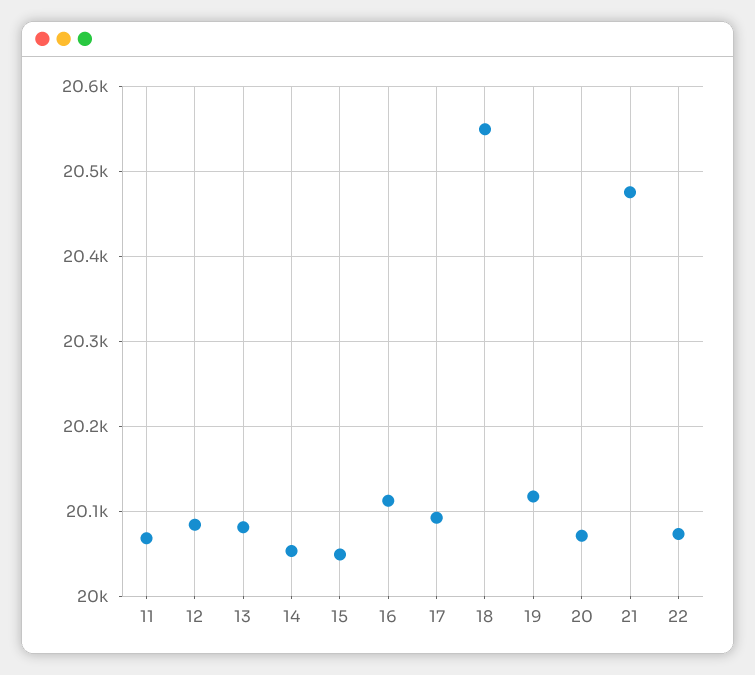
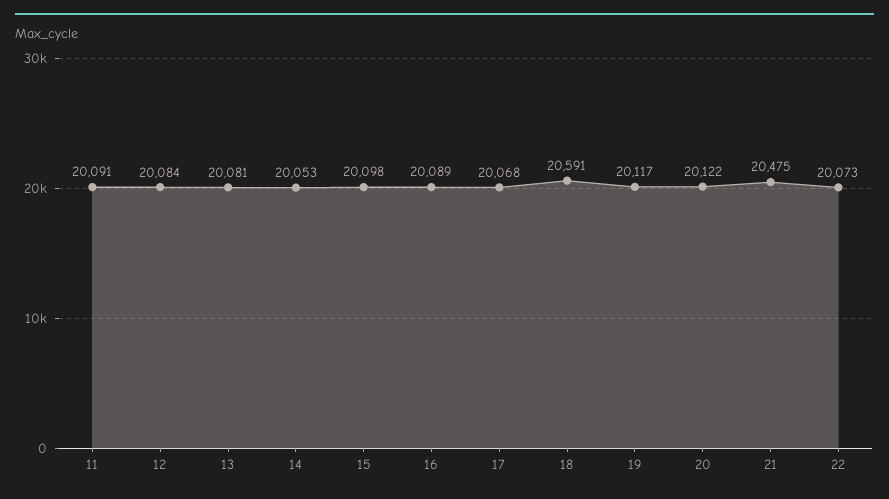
  {
-   "11": 20070,
+   "11": 20091,
    "12": 20084,
    "13": 20081,
    "14": 20053,
-   "15": 20050,
+   "15": 20098,
-   "16": 20110,
+   "16": 20089,
-   "17": 20090,
+   "17": 20068,
-   "18": 20550,
+   "18": 20591,
    "19": 20117,
-   "20": 20070,
+   "20": 20122,
    "21": 20475,
    "22": 20073
  }

